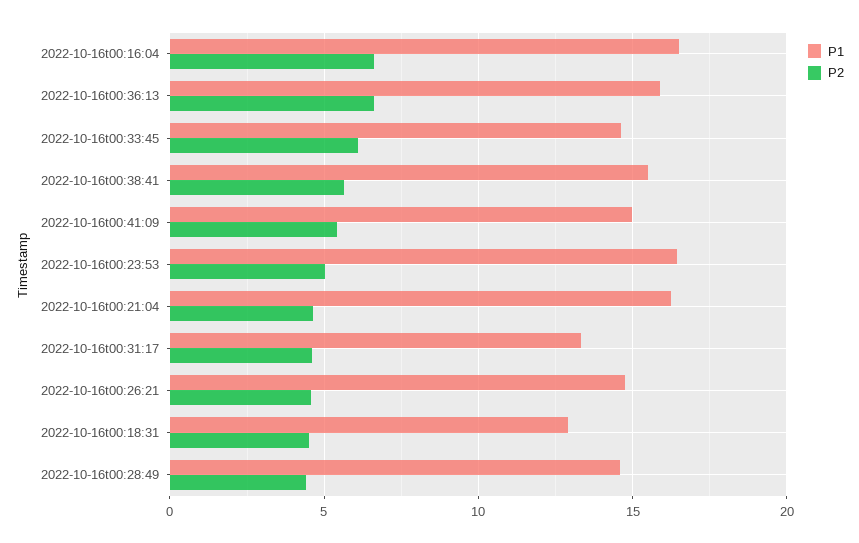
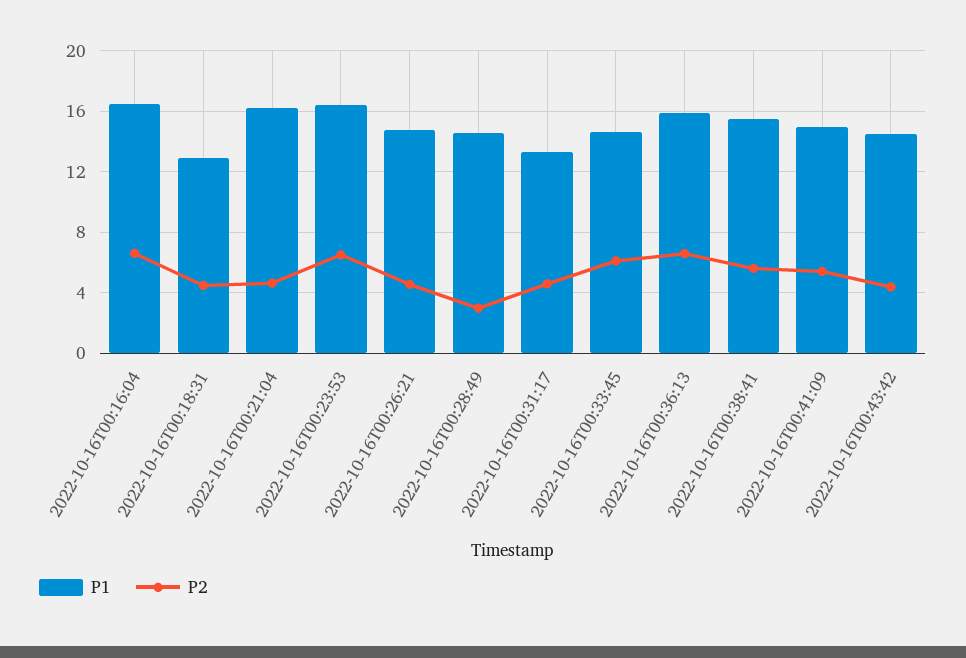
  {
    "P1": {
      "2022-10-16t00:16:04": 16.5,
      "2022-10-16t00:36:13": 16,
      "2022-10-16t00:33:45": 14.5,
      "2022-10-16t00:38:41": 15.5,
      "2022-10-16t00:41:09": 15,
      "2022-10-16t00:23:53": 16.5,
      "2022-10-16t00:21:04": 16.5,
      "2022-10-16t00:31:17": 13.5,
      "2022-10-16t00:26:21": 15,
      "2022-10-16t00:18:31": 13,
-     "2022-10-16t00:28:49": 14.5
+     "2022-10-16t00:28:49": 14.5,
+     "2022-10-16T00:43:42": 14.5
    },
    "P2": {
      "2022-10-16t00:16:04": 6.5,
      "2022-10-16t00:36:13": 6.5,
      "2022-10-16t00:33:45": 6,
      "2022-10-16t00:38:41": 5.5,
      "2022-10-16t00:41:09": 5.5,
-     "2022-10-16t00:23:53": 5,
+     "2022-10-16t00:23:53": 6.5,
      "2022-10-16t00:21:04": 4.5,
      "2022-10-16t00:31:17": 4.5,
      "2022-10-16t00:26:21": 4.5,
      "2022-10-16t00:18:31": 4.5,
-     "2022-10-16t00:28:49": 4.5
+     "2022-10-16t00:28:49": 3,
+     "2022-10-16T00:43:42": 4.5
    }
  }

